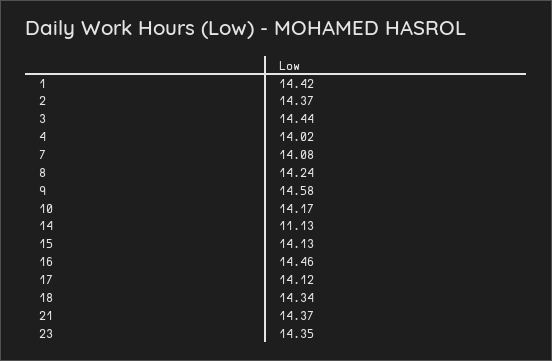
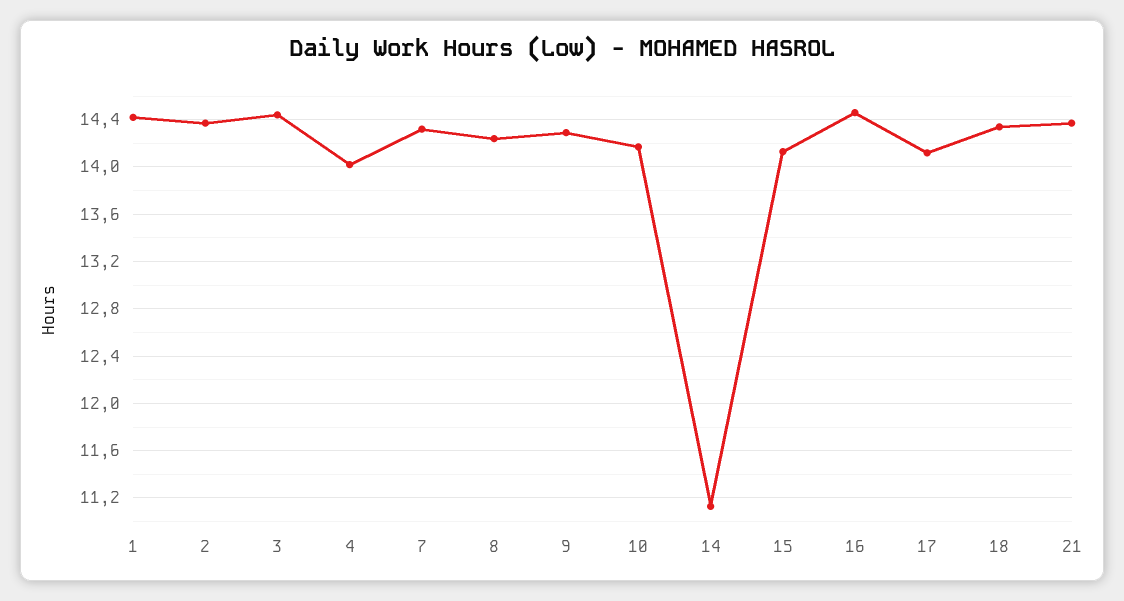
  {
    "1": 14.42,
    "2": 14.37,
    "3": 14.44,
    "4": 14.02,
-   "7": 14.08,
+   "7": 14.3,
    "8": 14.24,
-   "9": 14.58,
+   "9": 14.3,
    "10": 14.17,
    "14": 11.13,
    "15": 14.13,
    "16": 14.46,
    "17": 14.12,
    "18": 14.34,
-   "21": 14.37,
+   "21": 14.37
-   "23": 14.35
  }

